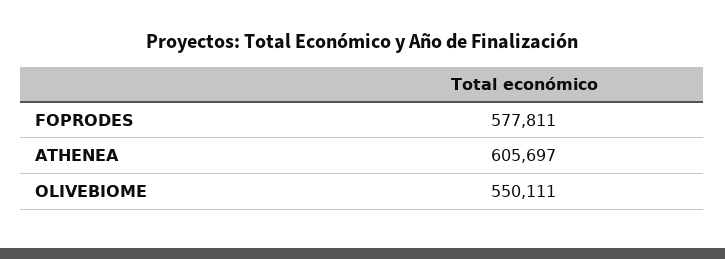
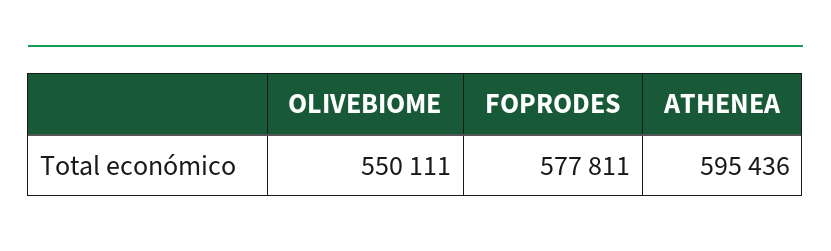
  {
    "FOPRODES": 577811,
-   "ATHENEA": 605697,
+   "ATHENEA": 595436,
    "OLIVEBIOME": 550111
  }

